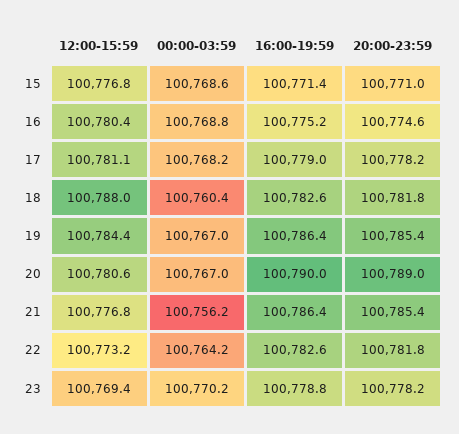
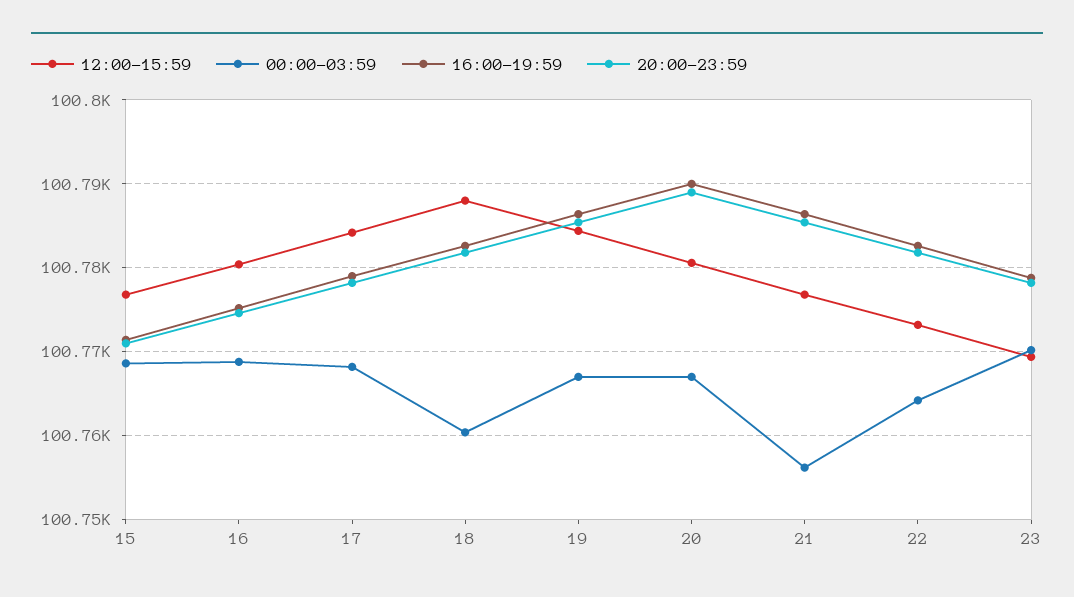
  {
    "12:00-15:59": {
      "15": 100776.8,
      "16": 100780.4,
-     "17": 100781.1,
+     "17": 100784,
      "18": 100788,
      "19": 100784.4,
      "20": 100780.6,
      "21": 100776.8,
      "22": 100773.2,
      "23": 100769.4
    },
    "00:00-03:59": {
      "15": 100768.6,
      "16": 100768.8,
      "17": 100768.2,
      "18": 100760.4,
      "19": 100767,
      "20": 100767,
      "21": 100756.2,
      "22": 100764.2,
      "23": 100770.2
    },
    "16:00-19:59": {
      "15": 100771.4,
      "16": 100775.2,
      "17": 100779,
      "18": 100782.6,
      "19": 100786.4,
      "20": 100790,
      "21": 100786.4,
      "22": 100782.6,
      "23": 100778.8
    },
    "20:00-23:59": {
      "15": 100771,
      "16": 100774.6,
      "17": 100778.2,
      "18": 100781.8,
      "19": 100785.4,
      "20": 100789,
      "21": 100785.4,
      "22": 100781.8,
      "23": 100778.2
    }
  }

